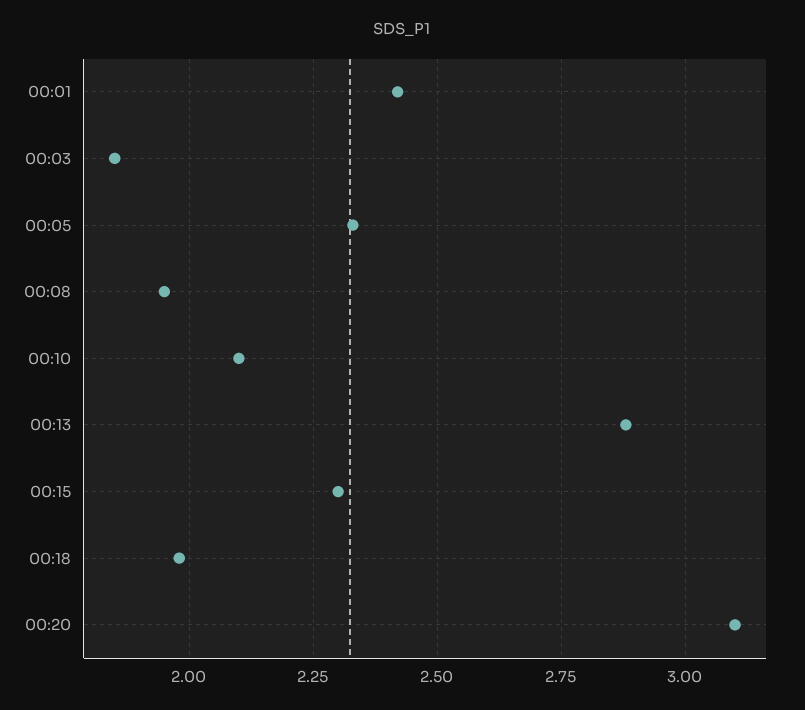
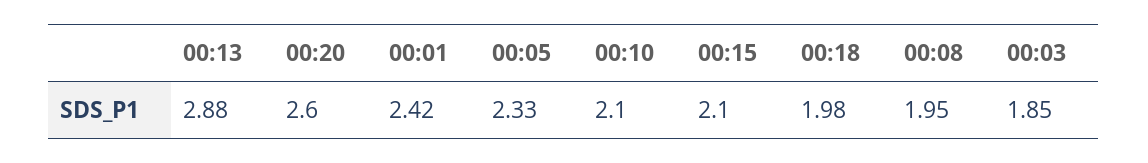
  {
    "00:01": 2.42,
    "00:03": 1.85,
    "00:05": 2.33,
    "00:08": 1.95,
    "00:10": 2.1,
    "00:13": 2.88,
-   "00:15": 2.3,
+   "00:15": 2.1,
    "00:18": 1.98,
-   "00:20": 3.1
+   "00:20": 2.6
  }

